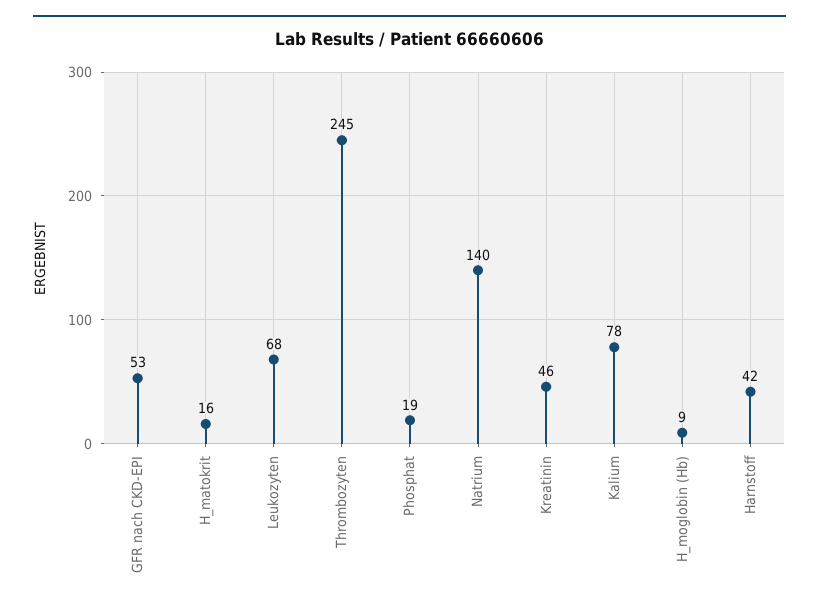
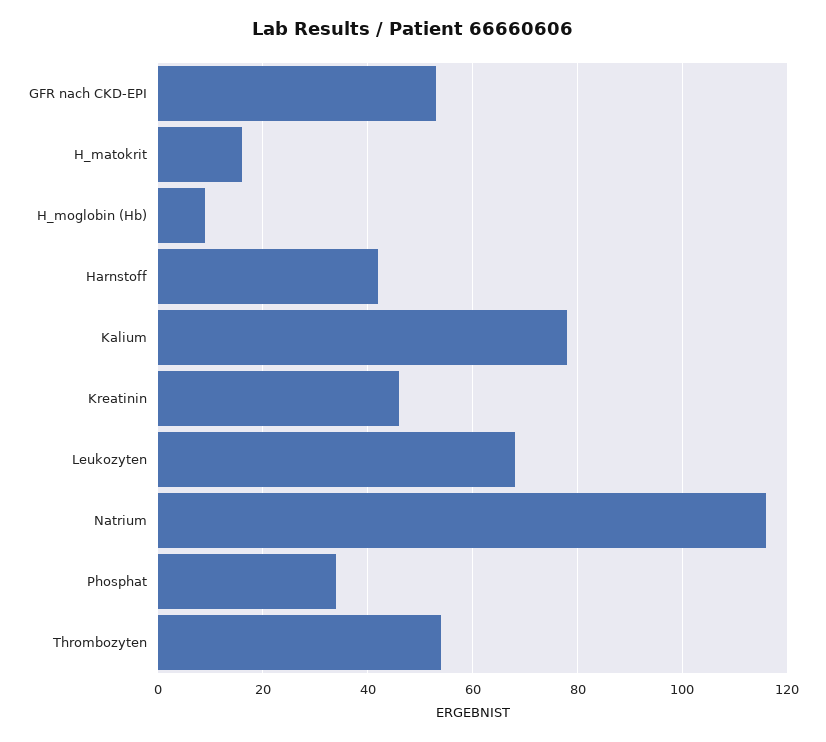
  {
    "GFR nach CKD-EPI": 53,
    "H_matokrit": 16,
    "Leukozyten": 68,
-   "Thrombozyten": 245,
+   "Thrombozyten": 55,
-   "Phosphat": 19,
+   "Phosphat": 35,
-   "Natrium": 140,
+   "Natrium": 115,
    "Kreatinin": 46,
    "Kalium": 78,
    "H_moglobin (Hb)": 9,
    "Harnstoff": 42
  }

